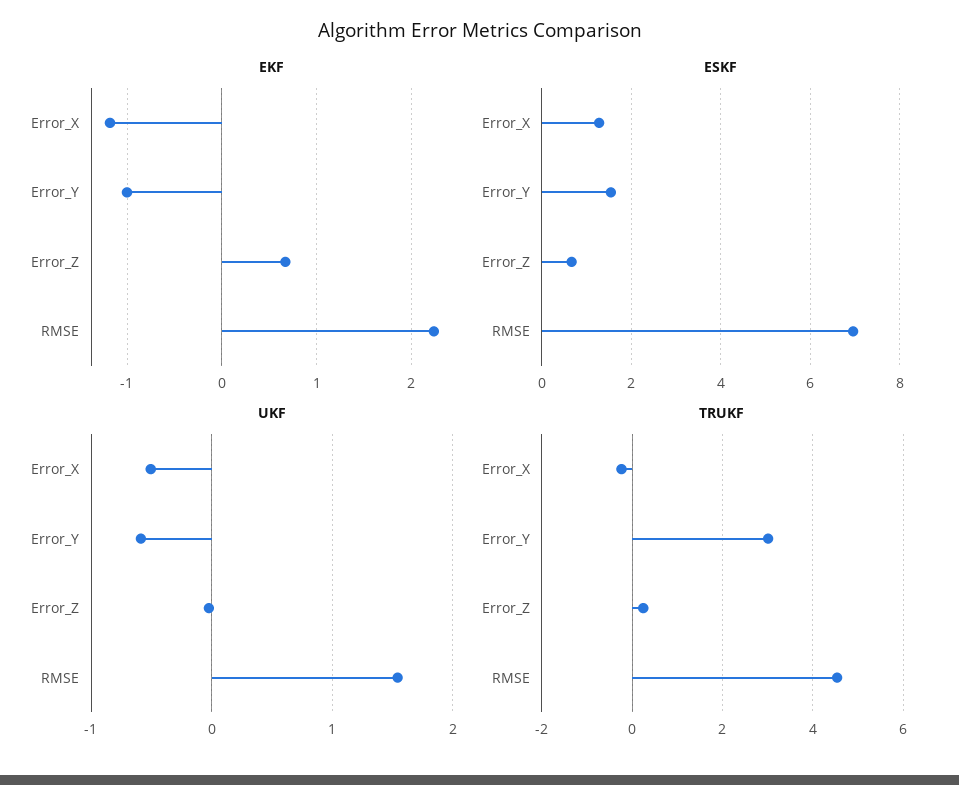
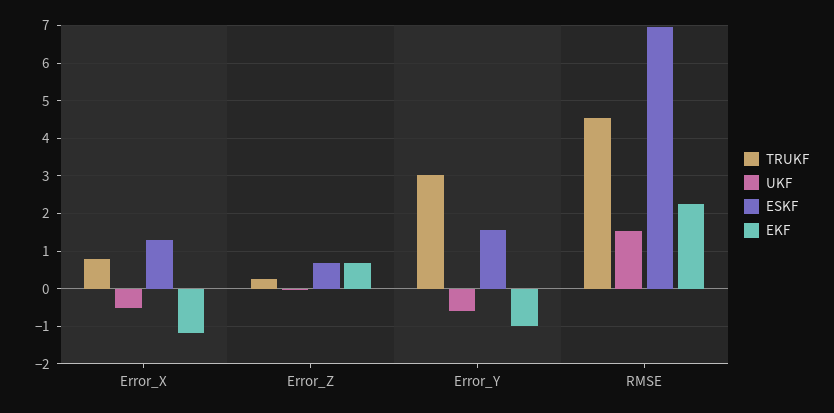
  {
    "EKF": {
      "Error_X": -1.2,
      "Error_Y": -1,
      "Error_Z": 0.7,
      "RMSE": 2.2
    },
    "ESKF": {
      "Error_X": 1.2,
      "Error_Y": 1.6,
      "Error_Z": 0.6,
      "RMSE": 7
    },
    "UKF": {
      "Error_X": -0.5,
      "Error_Y": -0.6,
      "Error_Z": 0,
      "RMSE": 1.5
    },
    "TRUKF": {
-     "Error_X": -0.2,
+     "Error_X": 0.8,
      "Error_Y": 3,
      "Error_Z": 0.2,
      "RMSE": 4.6
    }
  }

